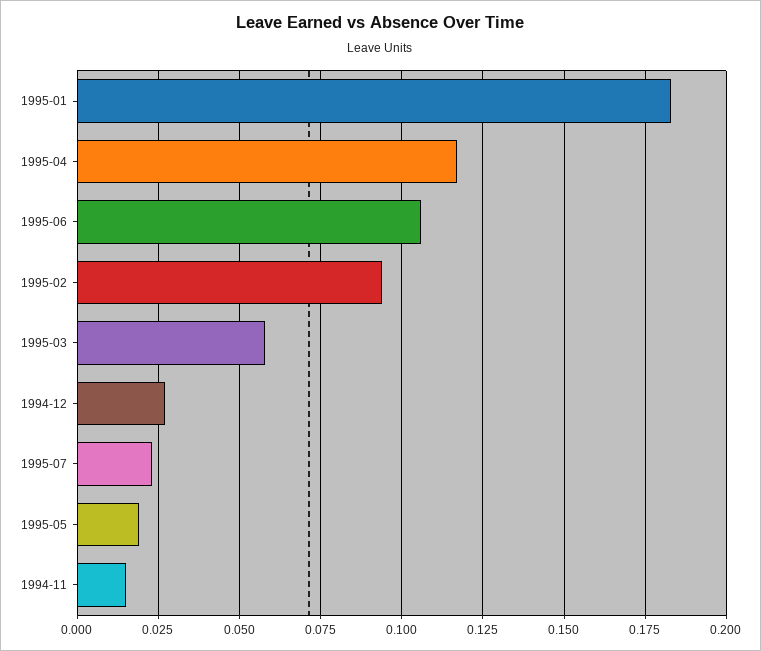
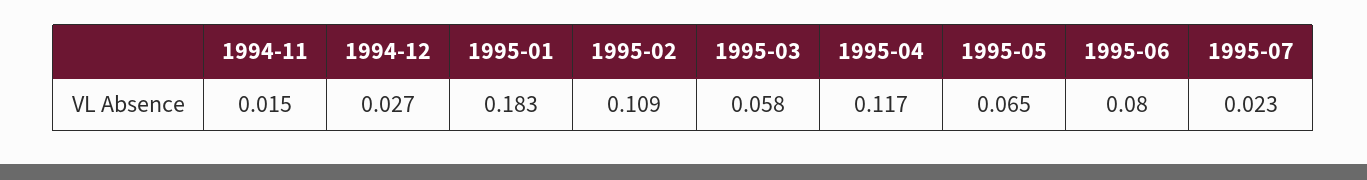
  {
    "1995-01": 0.183,
    "1995-04": 0.117,
-   "1995-06": 0.105,
+   "1995-06": 0.08,
-   "1995-02": 0.095,
+   "1995-02": 0.109,
    "1995-03": 0.058,
    "1994-12": 0.027,
    "1995-07": 0.023,
-   "1995-05": 0.02,
+   "1995-05": 0.065,
    "1994-11": 0.015
  }

